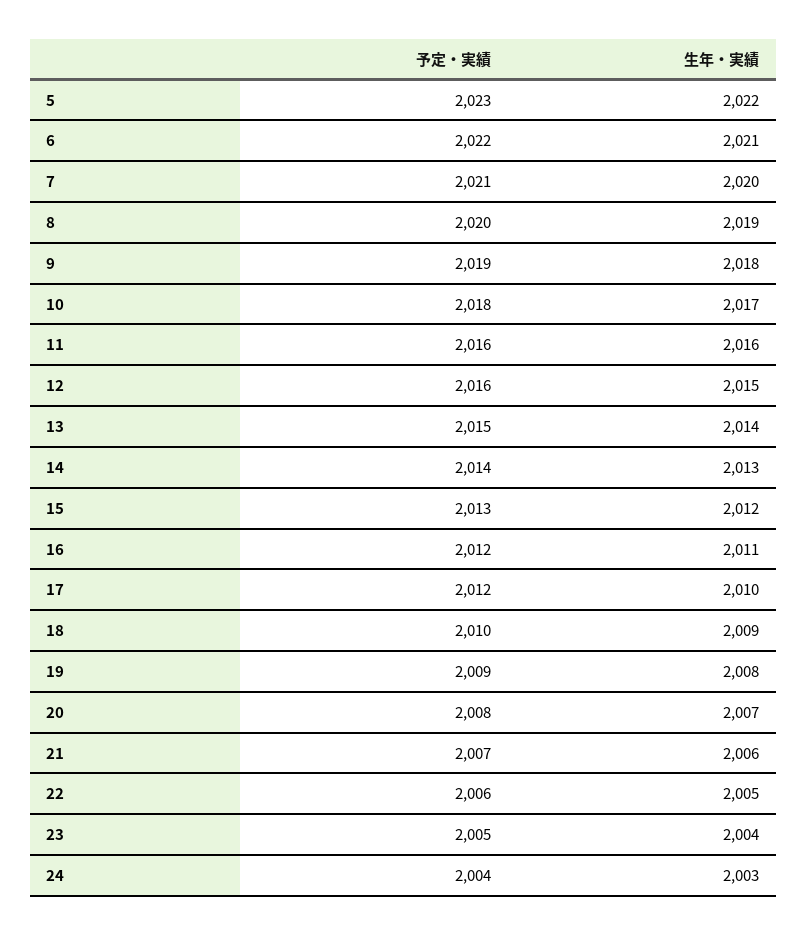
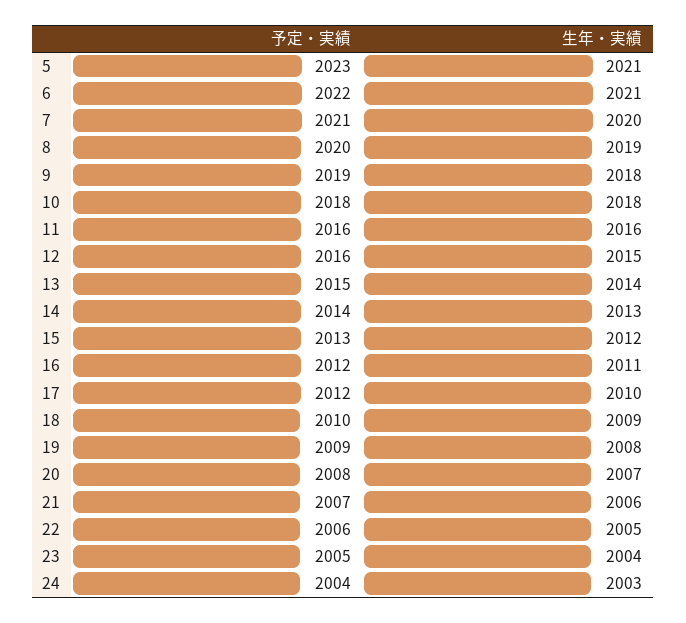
  {
    "予定・実績": {
      "5": 2023,
      "6": 2022,
      "7": 2021,
      "8": 2020,
      "9": 2019,
      "10": 2018,
      "11": 2016,
      "12": 2016,
      "13": 2015,
      "14": 2014,
      "15": 2013,
      "16": 2012,
      "17": 2012,
      "18": 2010,
      "19": 2009,
      "20": 2008,
      "21": 2007,
      "22": 2006,
      "23": 2005,
      "24": 2004
    },
    "生年・実績": {
-     "5": 2022,
+     "5": 2021,
      "6": 2021,
      "7": 2020,
      "8": 2019,
      "9": 2018,
-     "10": 2017,
+     "10": 2018,
      "11": 2016,
      "12": 2015,
      "13": 2014,
      "14": 2013,
      "15": 2012,
      "16": 2011,
      "17": 2010,
      "18": 2009,
      "19": 2008,
      "20": 2007,
      "21": 2006,
      "22": 2005,
      "23": 2004,
      "24": 2003
    }
  }

